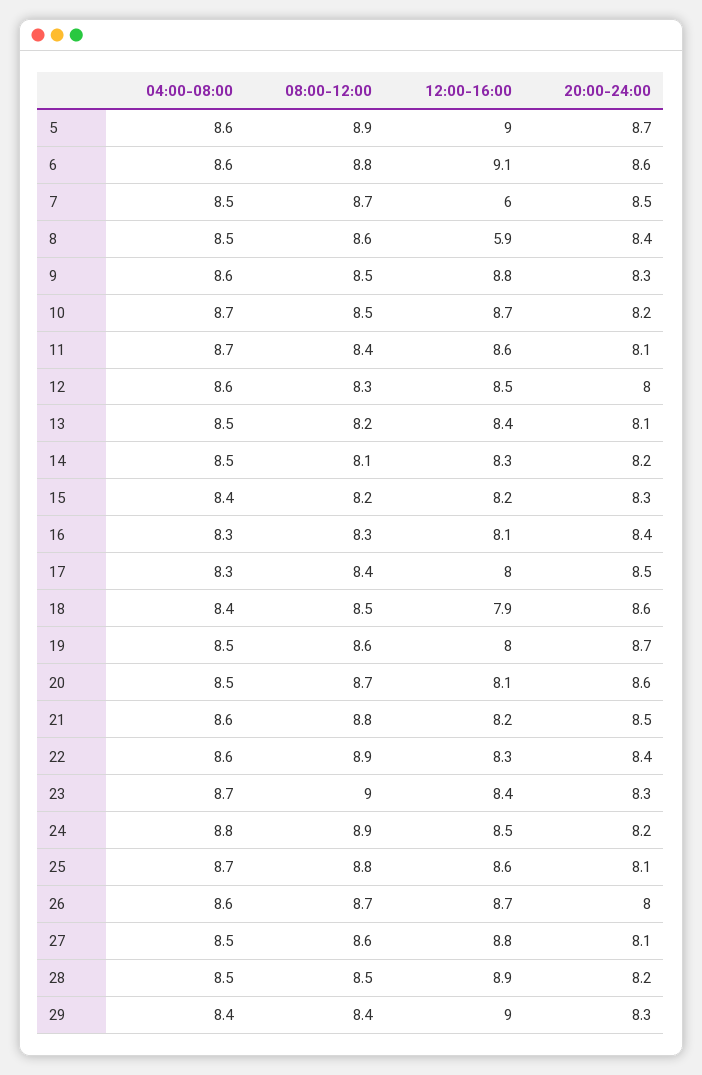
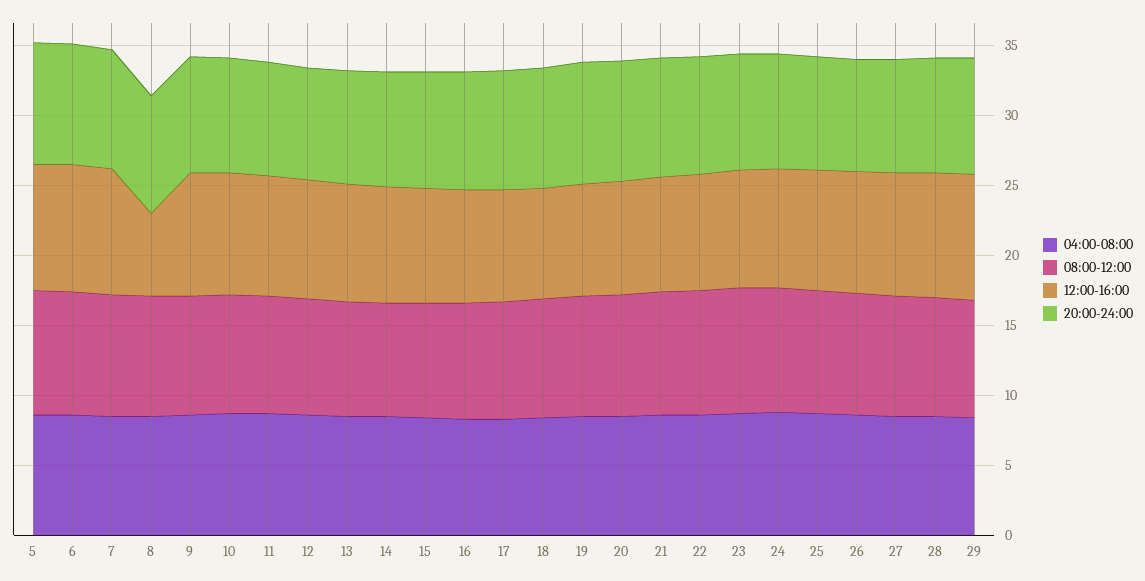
  {
    "04:00-08:00": {
      "5": 8.6,
      "6": 8.6,
      "7": 8.5,
      "8": 8.5,
      "9": 8.6,
      "10": 8.7,
      "11": 8.7,
      "12": 8.6,
      "13": 8.5,
      "14": 8.5,
      "15": 8.4,
      "16": 8.3,
      "17": 8.3,
      "18": 8.4,
      "19": 8.5,
      "20": 8.5,
      "21": 8.6,
      "22": 8.6,
      "23": 8.7,
      "24": 8.8,
      "25": 8.7,
      "26": 8.6,
      "27": 8.5,
      "28": 8.5,
      "29": 8.4
    },
    "08:00-12:00": {
      "5": 8.9,
      "6": 8.8,
      "7": 8.7,
      "8": 8.6,
      "9": 8.5,
      "10": 8.5,
      "11": 8.4,
      "12": 8.3,
      "13": 8.2,
      "14": 8.1,
      "15": 8.2,
      "16": 8.3,
      "17": 8.4,
      "18": 8.5,
      "19": 8.6,
      "20": 8.7,
      "21": 8.8,
      "22": 8.9,
      "23": 9,
      "24": 8.9,
      "25": 8.8,
      "26": 8.7,
      "27": 8.6,
      "28": 8.5,
      "29": 8.4
    },
    "12:00-16:00": {
      "5": 9,
      "6": 9.1,
-     "7": 6,
+     "7": 9,
      "8": 5.9,
      "9": 8.8,
      "10": 8.7,
      "11": 8.6,
      "12": 8.5,
      "13": 8.4,
      "14": 8.3,
      "15": 8.2,
      "16": 8.1,
      "17": 8,
      "18": 7.9,
      "19": 8,
      "20": 8.1,
      "21": 8.2,
      "22": 8.3,
      "23": 8.4,
      "24": 8.5,
      "25": 8.6,
      "26": 8.7,
      "27": 8.8,
      "28": 8.9,
      "29": 9
    },
    "20:00-24:00": {
      "5": 8.7,
      "6": 8.6,
      "7": 8.5,
      "8": 8.4,
      "9": 8.3,
      "10": 8.2,
      "11": 8.1,
      "12": 8,
      "13": 8.1,
      "14": 8.2,
      "15": 8.3,
      "16": 8.4,
      "17": 8.5,
      "18": 8.6,
      "19": 8.7,
      "20": 8.6,
      "21": 8.5,
      "22": 8.4,
      "23": 8.3,
      "24": 8.2,
      "25": 8.1,
      "26": 8,
      "27": 8.1,
      "28": 8.2,
      "29": 8.3
    }
  }

